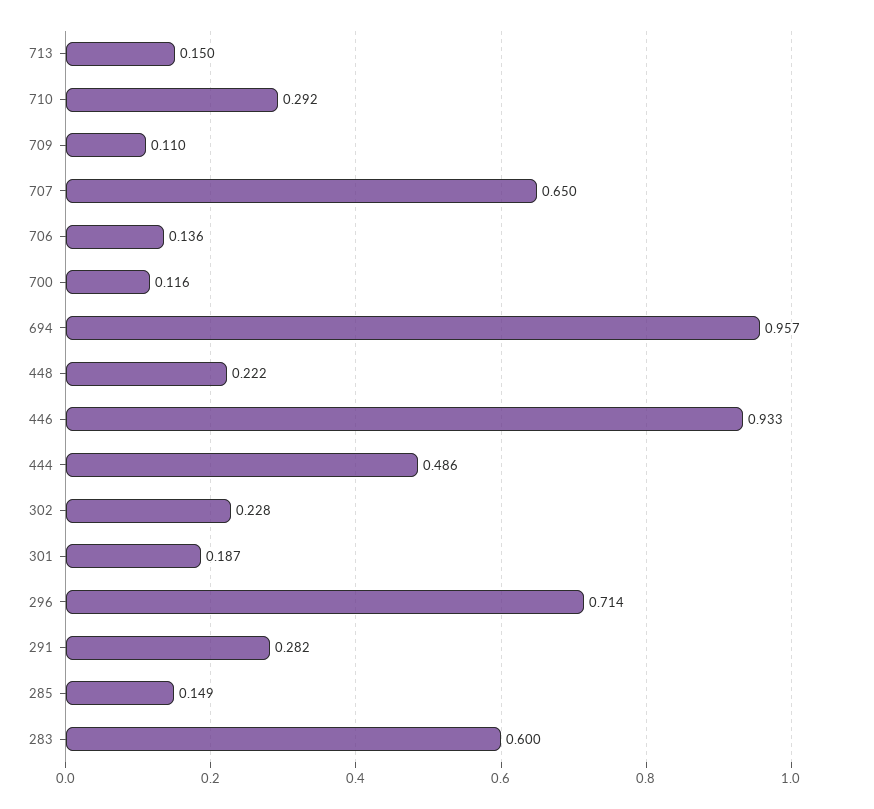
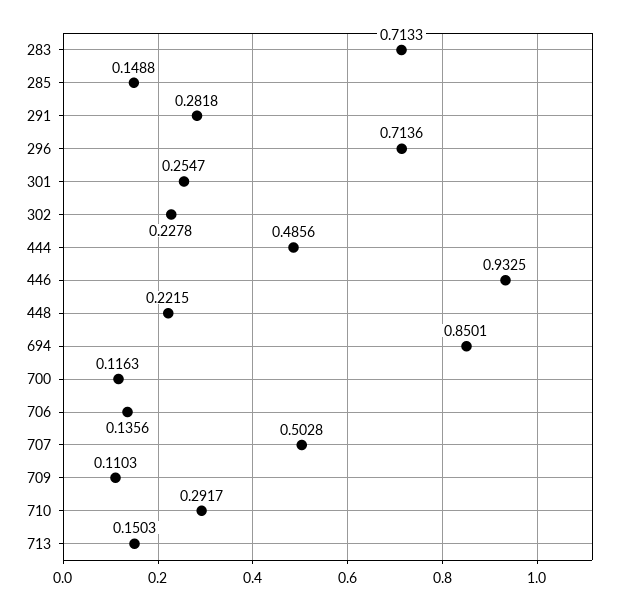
  {
    "713": 0.1503,
    "710": 0.2917,
    "709": 0.1103,
-   "707": 0.65,
+   "707": 0.5028,
    "706": 0.1356,
    "700": 0.1163,
-   "694": 0.957,
+   "694": 0.8501,
    "448": 0.2215,
    "446": 0.9325,
    "444": 0.4856,
    "302": 0.2278,
-   "301": 0.187,
+   "301": 0.2547,
    "296": 0.7136,
    "291": 0.2818,
    "285": 0.1488,
-   "283": 0.6
+   "283": 0.7133
  }

